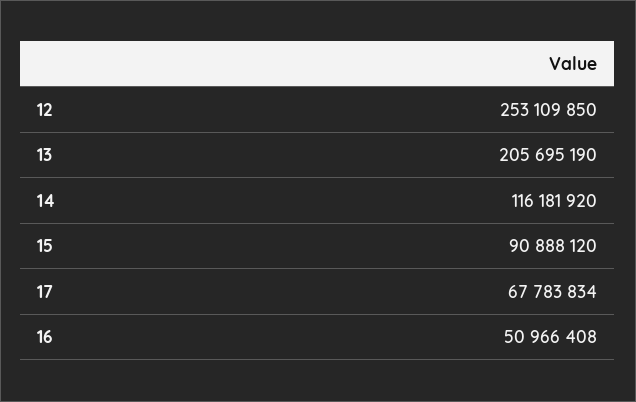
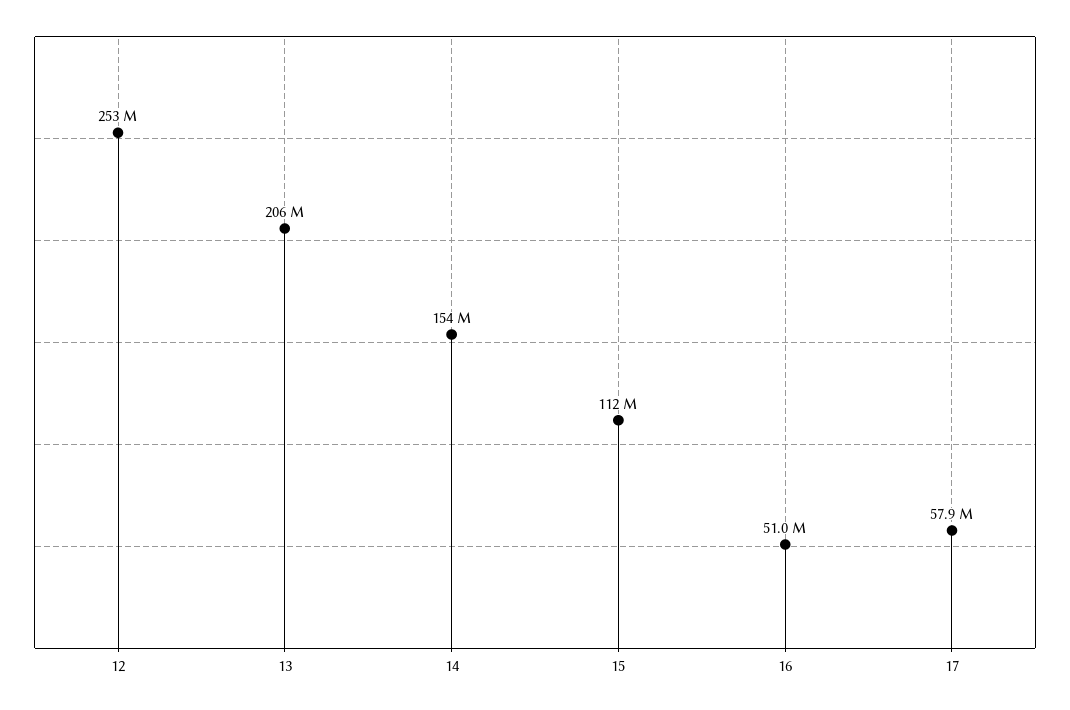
  {
    "12": 253109850,
    "13": 205695190,
-   "14": 116181920,
+   "14": 154000000,
-   "15": 90888120,
+   "15": 112000000,
-   "17": 67783834,
+   "17": 57900000,
    "16": 50966408
  }

